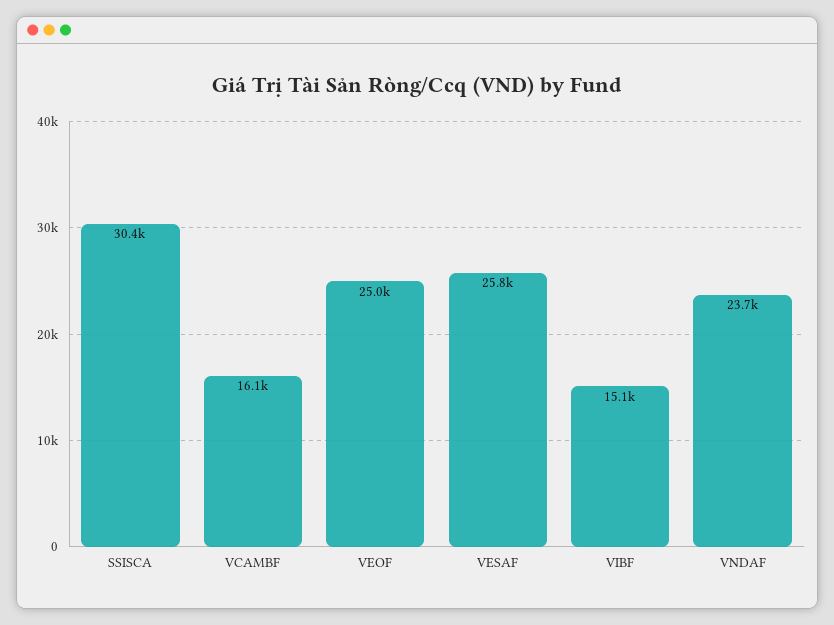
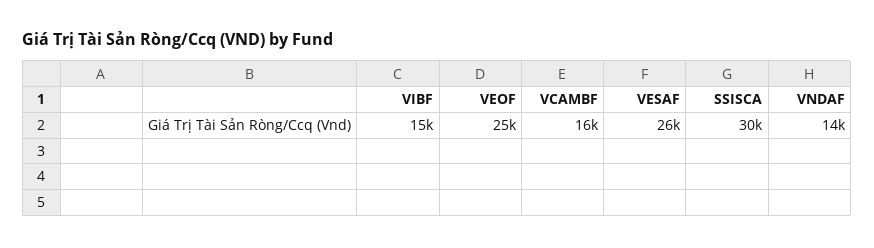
  {
    "SSISCA": 30400,
    "VCAMBF": 16100,
    "VEOF": 25000,
    "VESAF": 25800,
    "VIBF": 15100,
-   "VNDAF": 23700
+   "VNDAF": 14000
  }

